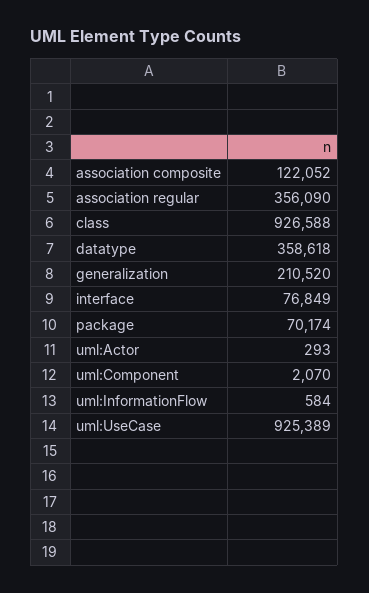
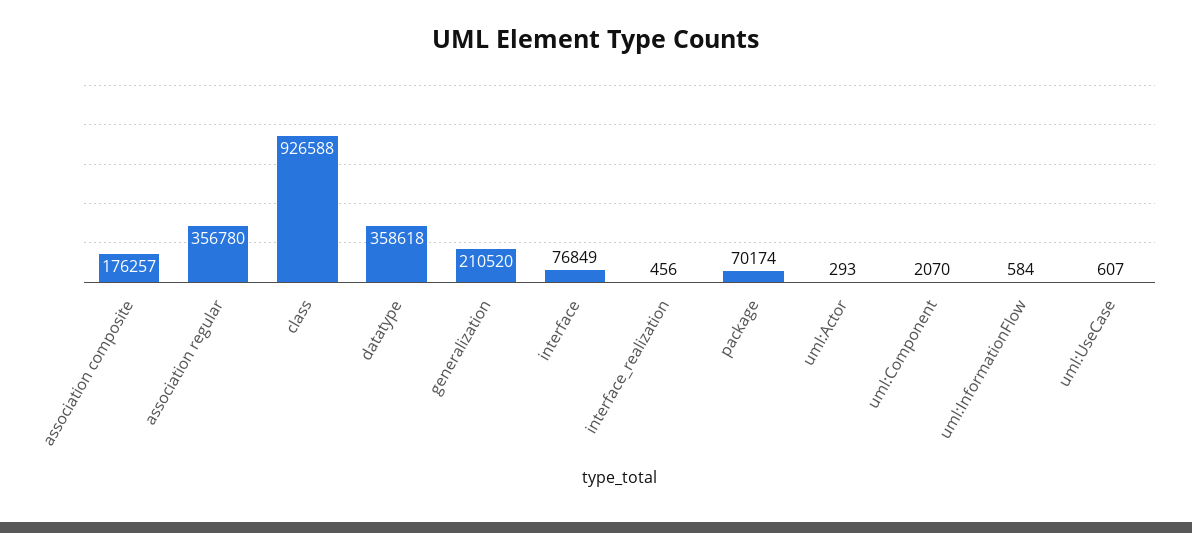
  {
-   "association composite": 122052,
+   "association composite": 176257,
-   "association regular": 356090,
+   "association regular": 356780,
    "class": 926588,
    "datatype": 358618,
    "generalization": 210520,
    "interface": 76849,
    "package": 70174,
    "uml:Actor": 293,
    "uml:Component": 2070,
    "uml:InformationFlow": 584,
-   "uml:UseCase": 925389
+   "uml:UseCase": 607,
+   "interface_realization": 456
  }

